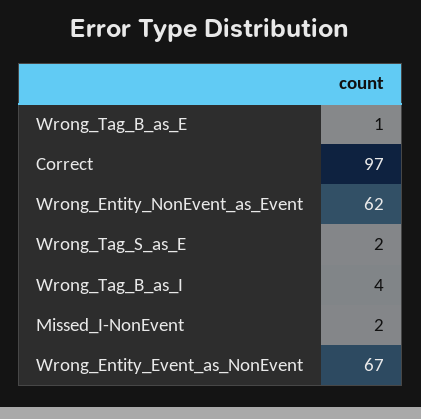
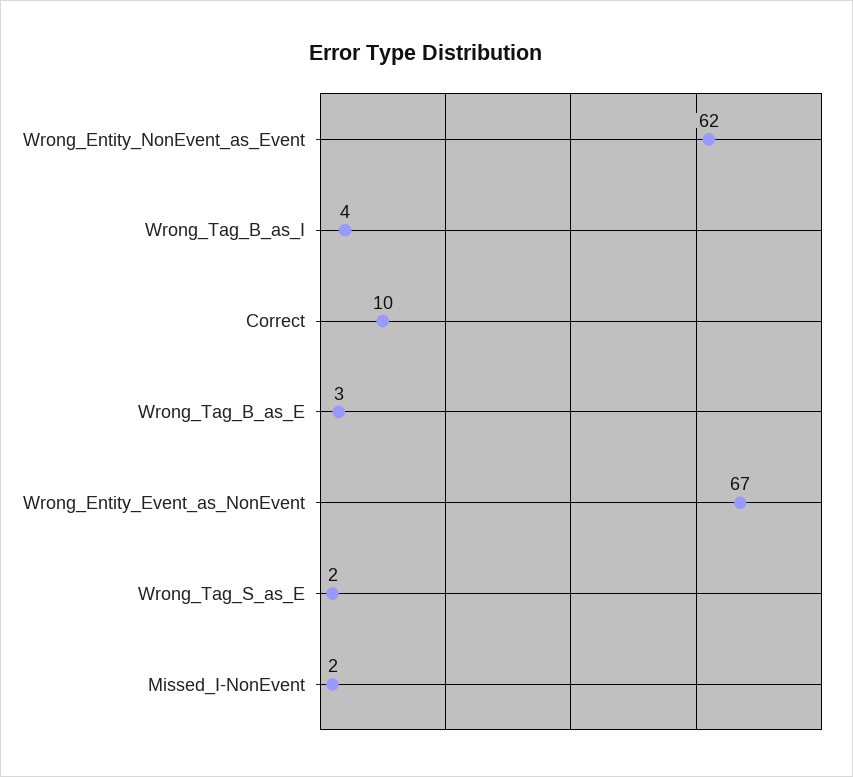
  {
-   "Wrong_Tag_B_as_E": 1,
+   "Wrong_Tag_B_as_E": 3,
-   "Correct": 97,
+   "Correct": 10,
    "Wrong_Entity_NonEvent_as_Event": 62,
    "Wrong_Tag_S_as_E": 2,
    "Wrong_Tag_B_as_I": 4,
    "Missed_I-NonEvent": 2,
    "Wrong_Entity_Event_as_NonEvent": 67
  }

